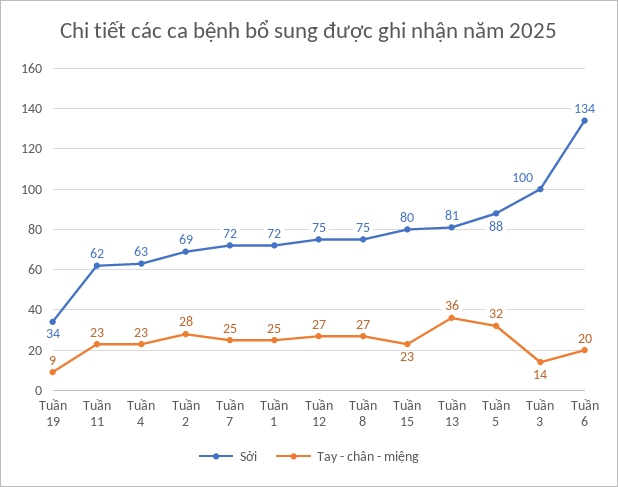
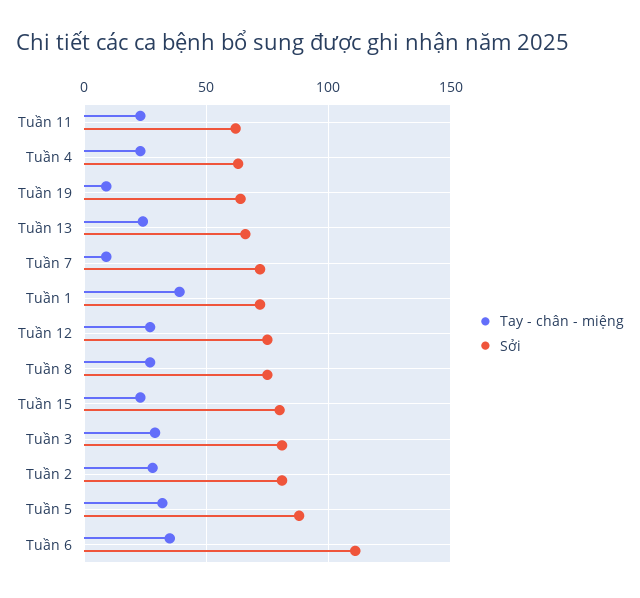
  {
    "Sởi": {
-     "Tuần 19": 34,
+     "Tuần 19": 65,
      "Tuần 11": 62,
      "Tuần 4": 63,
-     "Tuần 2": 69,
+     "Tuần 2": 80,
      "Tuần 7": 72,
      "Tuần 1": 72,
      "Tuần 12": 75,
      "Tuần 8": 75,
      "Tuần 15": 80,
-     "Tuần 13": 81,
+     "Tuần 13": 65,
      "Tuần 5": 88,
-     "Tuần 3": 100,
+     "Tuần 3": 80,
-     "Tuần 6": 134
+     "Tuần 6": 110
    },
    "Tay - chân - miệng": {
      "Tuần 19": 9,
      "Tuần 11": 23,
      "Tuần 4": 23,
      "Tuần 2": 28,
-     "Tuần 7": 25,
+     "Tuần 7": 10,
-     "Tuần 1": 25,
+     "Tuần 1": 40,
      "Tuần 12": 27,
      "Tuần 8": 27,
      "Tuần 15": 23,
-     "Tuần 13": 36,
+     "Tuần 13": 25,
      "Tuần 5": 32,
-     "Tuần 3": 14,
+     "Tuần 3": 30,
-     "Tuần 6": 20
+     "Tuần 6": 35
    }
  }

